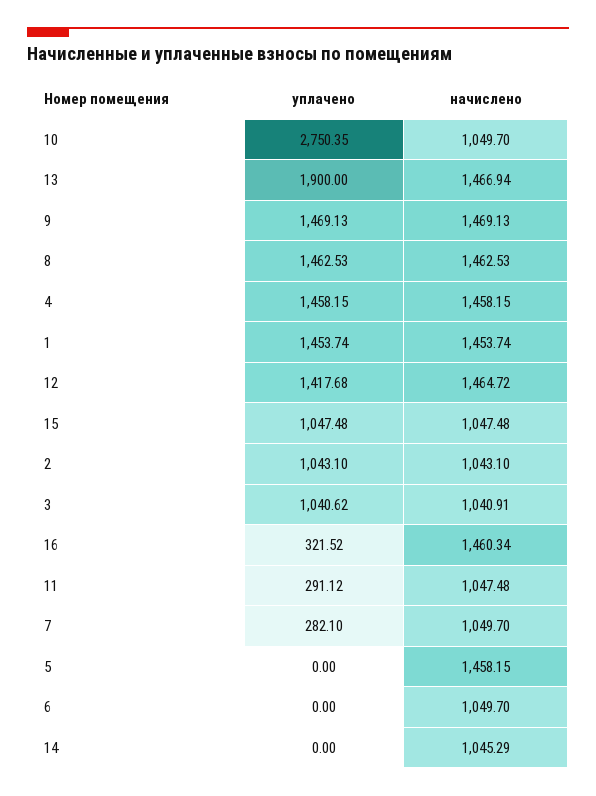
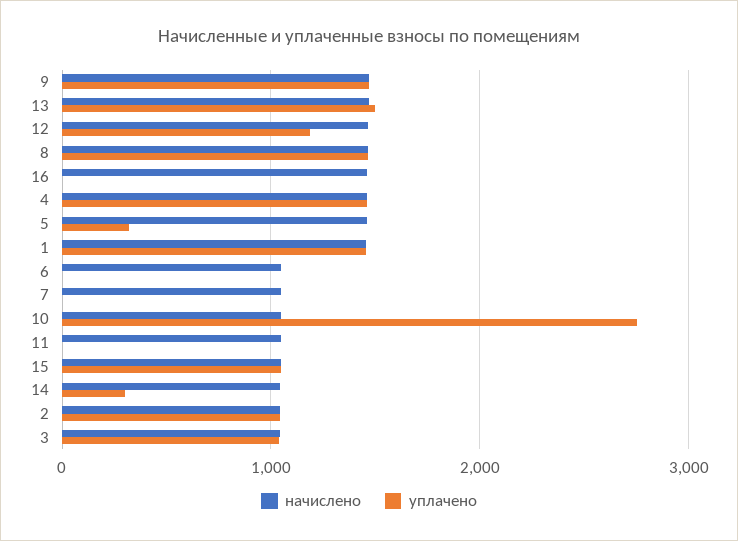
  {
    "уплачено": {
      "10": 2750.35,
-     "13": 1900,
+     "13": 1500,
      "9": 1469.13,
      "8": 1462.53,
      "4": 1458.15,
      "1": 1453.74,
-     "12": 1417.68,
+     "12": 1200,
      "15": 1047.48,
      "2": 1043.1,
      "3": 1040.62,
-     "16": 321.52,
+     "16": 0,
-     "11": 291.12,
+     "11": 0,
-     "7": 282.1,
+     "7": 0,
-     "5": 0,
+     "5": 300,
      "6": 0,
-     "14": 0
+     "14": 300
    },
    "начислено": {
      "10": 1049.7,
      "13": 1466.94,
      "9": 1469.13,
      "8": 1462.53,
      "4": 1458.15,
      "1": 1453.74,
      "12": 1464.72,
      "15": 1047.48,
      "2": 1043.1,
      "3": 1040.91,
      "16": 1460.34,
      "11": 1047.48,
      "7": 1049.7,
      "5": 1458.15,
      "6": 1049.7,
      "14": 1045.29
    }
  }

